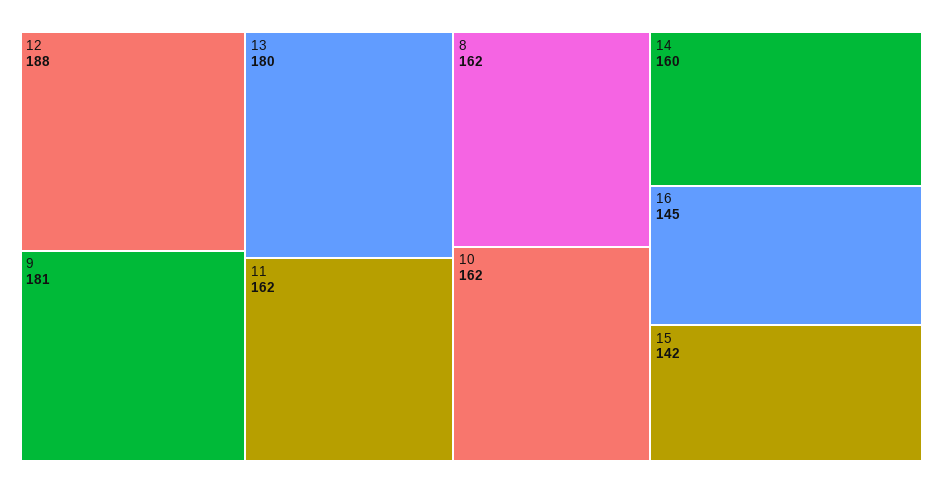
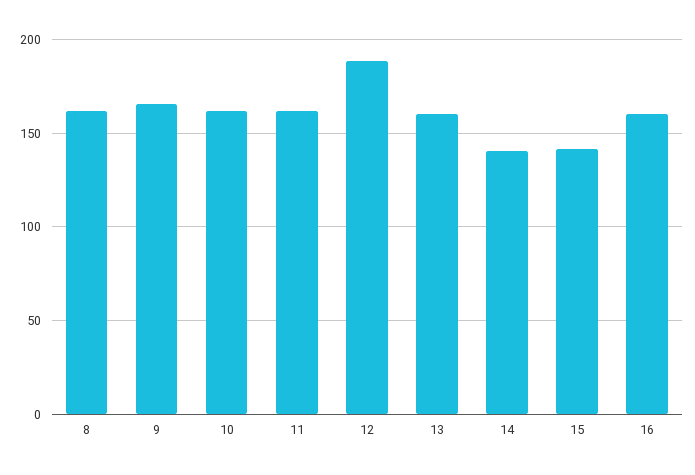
  {
    "12": 188,
-   "9": 181,
+   "9": 165,
-   "13": 180,
+   "13": 160,
    "11": 162,
    "8": 162,
    "10": 162,
-   "14": 160,
+   "14": 140,
-   "16": 145,
+   "16": 160,
    "15": 142
  }

